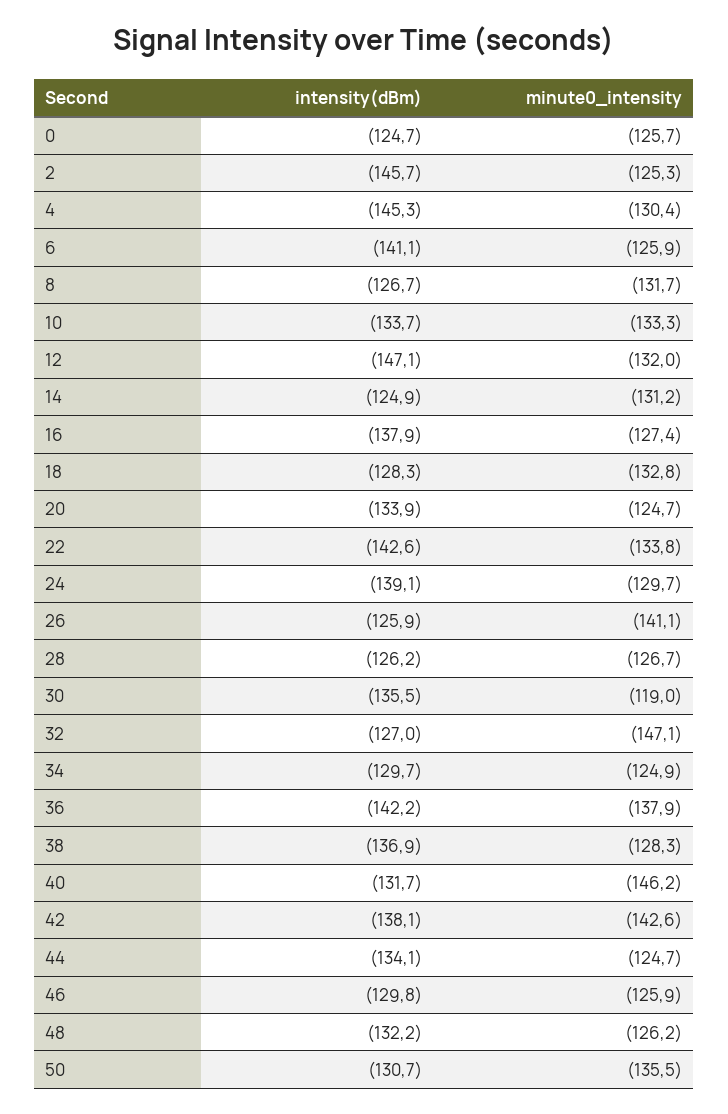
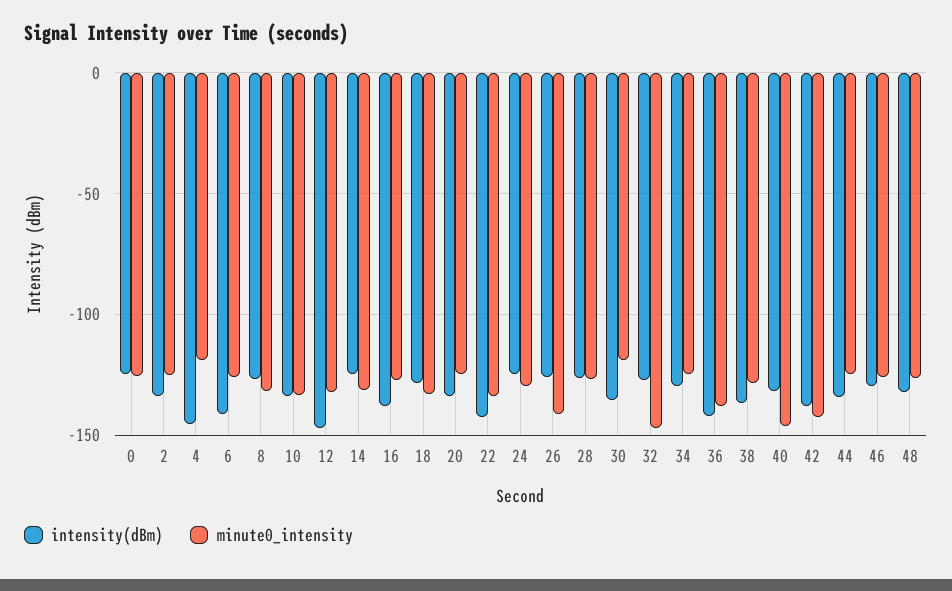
  {
    "intensity(dBm)": {
      "0": -124.7,
-     "2": -145.7,
+     "2": -135,
      "4": -145.3,
      "6": -141.1,
      "8": -126.7,
      "10": -133.7,
      "12": -147.1,
      "14": -124.9,
      "16": -137.9,
      "18": -128.3,
      "20": -133.9,
      "22": -142.6,
-     "24": -139.1,
+     "24": -125,
      "26": -125.9,
      "28": -126.2,
      "30": -135.5,
      "32": -127,
      "34": -129.7,
      "36": -142.2,
      "38": -136.9,
      "40": -131.7,
      "42": -138.1,
      "44": -134.1,
      "46": -129.8,
-     "48": -132.2,
+     "48": -132.2
-     "50": -130.7
    },
    "minute0_intensity": {
      "0": -125.7,
      "2": -125.3,
-     "4": -130.4,
+     "4": -120,
      "6": -125.9,
      "8": -131.7,
      "10": -133.3,
      "12": -132,
      "14": -131.2,
      "16": -127.4,
      "18": -132.8,
      "20": -124.7,
      "22": -133.8,
      "24": -129.7,
      "26": -141.1,
      "28": -126.7,
      "30": -119,
      "32": -147.1,
      "34": -124.9,
      "36": -137.9,
      "38": -128.3,
      "40": -146.2,
      "42": -142.6,
      "44": -124.7,
      "46": -125.9,
-     "48": -126.2,
+     "48": -126.2
-     "50": -135.5
    }
  }

